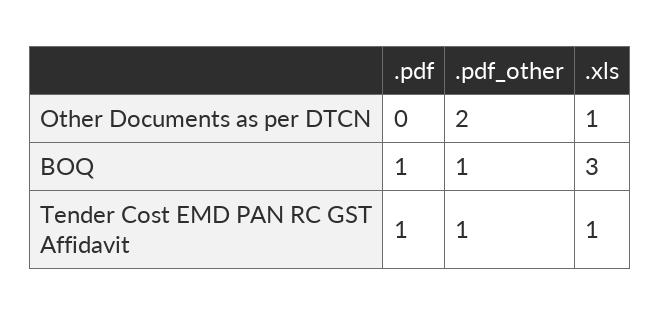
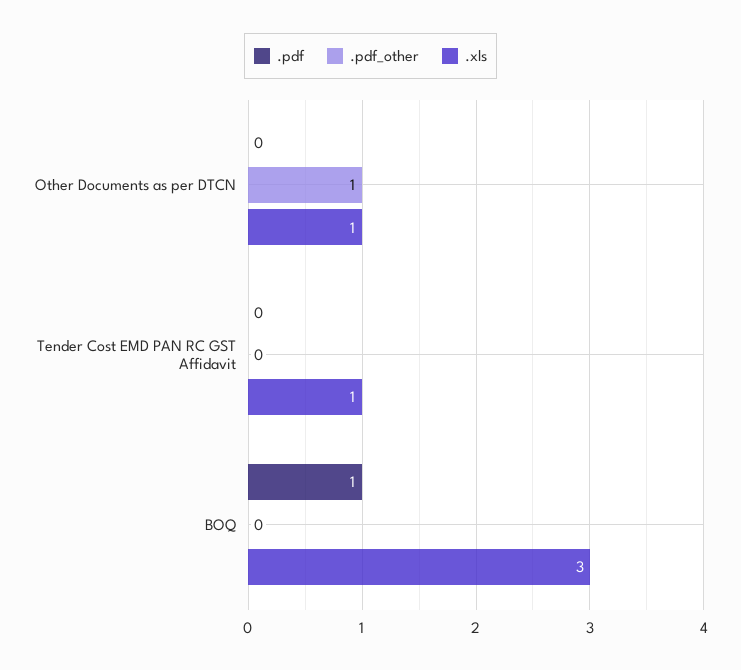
  {
    ".pdf": {
      "Other Documents as per DTCN": 0,
      "BOQ": 1,
-     "Tender Cost EMD PAN RC GST Affidavit": 1
+     "Tender Cost EMD PAN RC GST Affidavit": 0
    },
    ".pdf_other": {
-     "Other Documents as per DTCN": 2,
+     "Other Documents as per DTCN": 1,
-     "BOQ": 1,
+     "BOQ": 0,
-     "Tender Cost EMD PAN RC GST Affidavit": 1
+     "Tender Cost EMD PAN RC GST Affidavit": 0
    },
    ".xls": {
      "Other Documents as per DTCN": 1,
      "BOQ": 3,
      "Tender Cost EMD PAN RC GST Affidavit": 1
    }
  }

